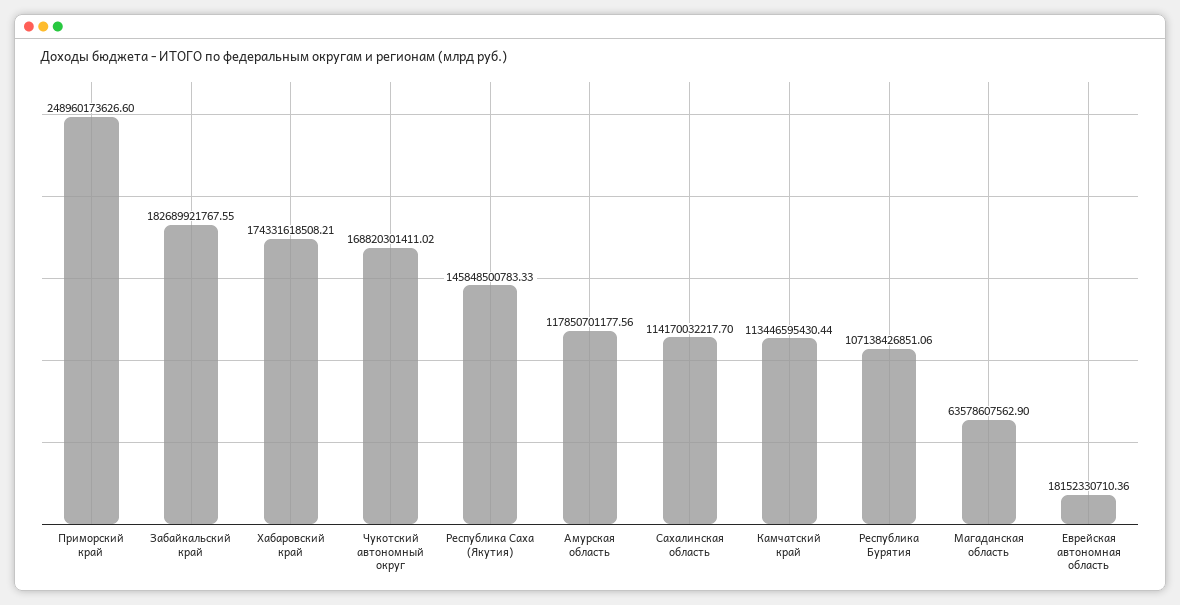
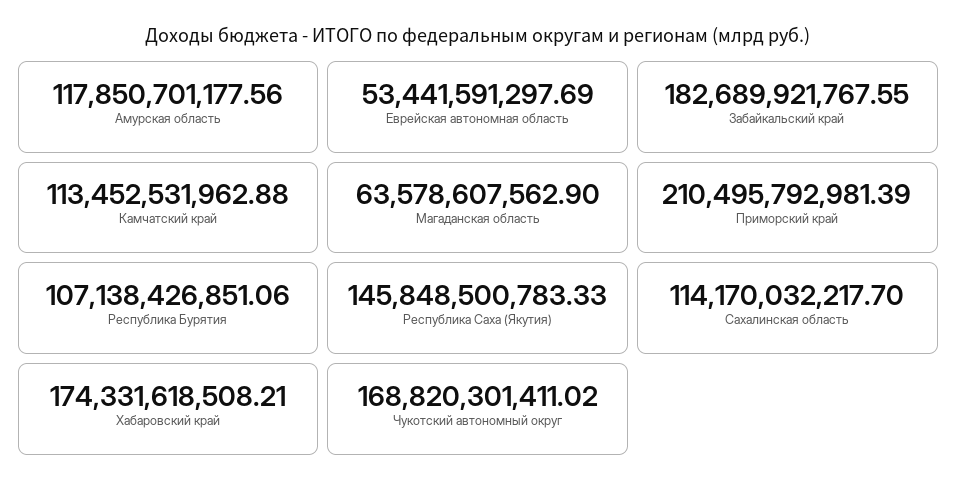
  {
-   "Приморский край": 248960173626.6,
+   "Приморский край": 210495792981.39,
    "Забайкальский край": 182689921767.55,
    "Хабаровский край": 174331618508.21,
    "Чукотский автономный округ": 168820301411.02,
    "Республика Саха (Якутия)": 145848500783.33,
    "Амурская область": 117850701177.56,
    "Сахалинская область": 114170032217.7,
-   "Камчатский край": 113446595430.44,
+   "Камчатский край": 113452531962.88,
    "Республика Бурятия": 107138426851.06,
    "Магаданская область": 63578607562.9,
-   "Еврейская автономная область": 18152330710.36
+   "Еврейская автономная область": 53441591297.69
  }

